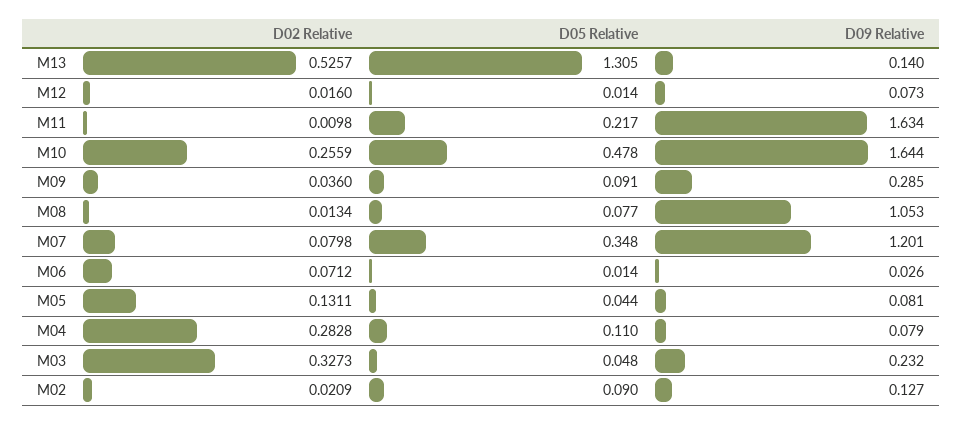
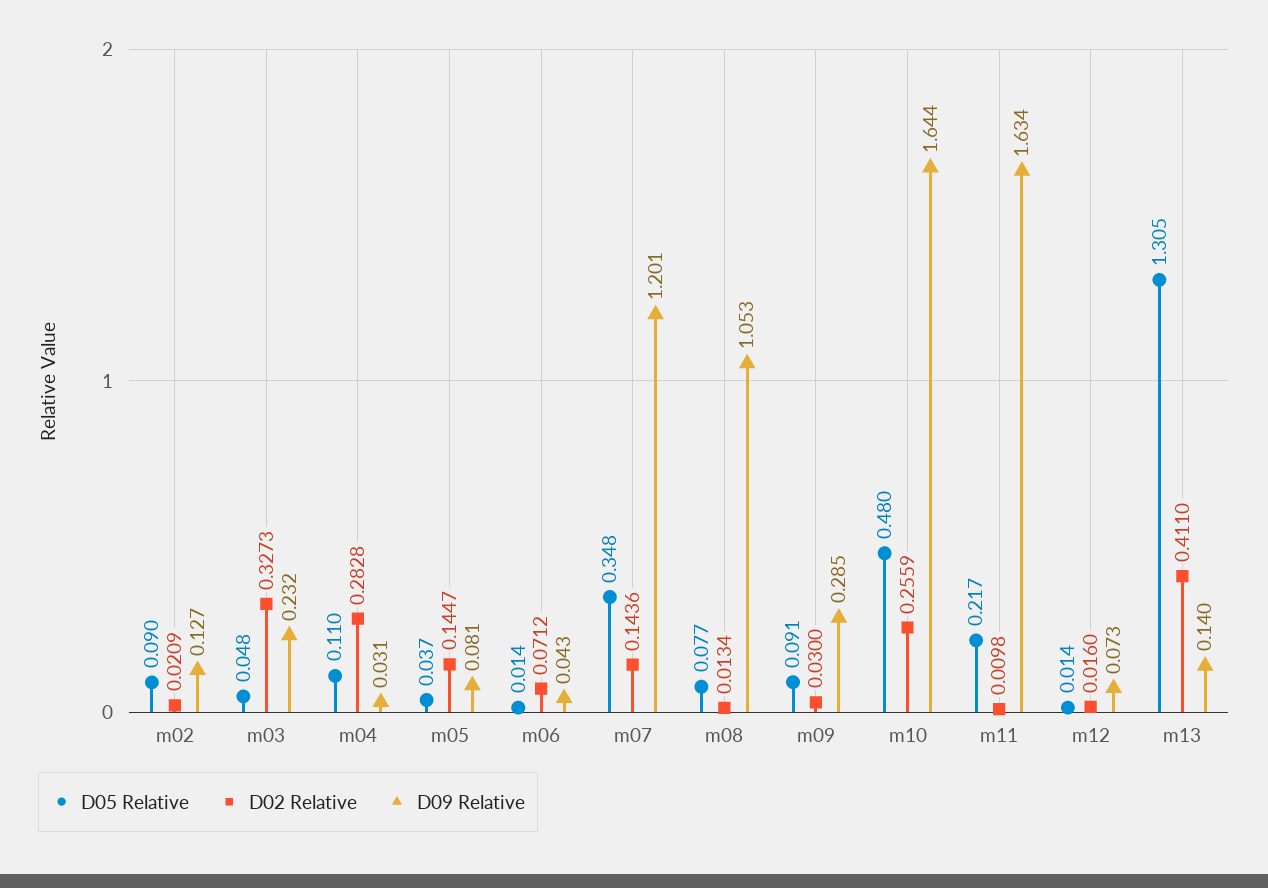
  {
    "D02 Relative": {
-     "M13": 0.5257,
+     "M13": 0.411,
      "M12": 0.016,
      "M11": 0.0098,
      "M10": 0.2559,
-     "M09": 0.036,
+     "M09": 0.03,
      "M08": 0.0134,
-     "M07": 0.0798,
+     "M07": 0.1436,
      "M06": 0.0712,
-     "M05": 0.1311,
+     "M05": 0.1447,
      "M04": 0.2828,
      "M03": 0.3273,
      "M02": 0.0209
    },
    "D05 Relative": {
      "M13": 1.305,
      "M12": 0.014,
      "M11": 0.217,
-     "M10": 0.478,
+     "M10": 0.48,
      "M09": 0.091,
      "M08": 0.077,
      "M07": 0.348,
      "M06": 0.014,
-     "M05": 0.044,
+     "M05": 0.037,
      "M04": 0.11,
      "M03": 0.048,
      "M02": 0.09
    },
    "D09 Relative": {
      "M13": 0.14,
      "M12": 0.073,
      "M11": 1.634,
      "M10": 1.644,
      "M09": 0.285,
      "M08": 1.053,
      "M07": 1.201,
-     "M06": 0.026,
+     "M06": 0.043,
      "M05": 0.081,
-     "M04": 0.079,
+     "M04": 0.031,
      "M03": 0.232,
      "M02": 0.127
    }
  }

